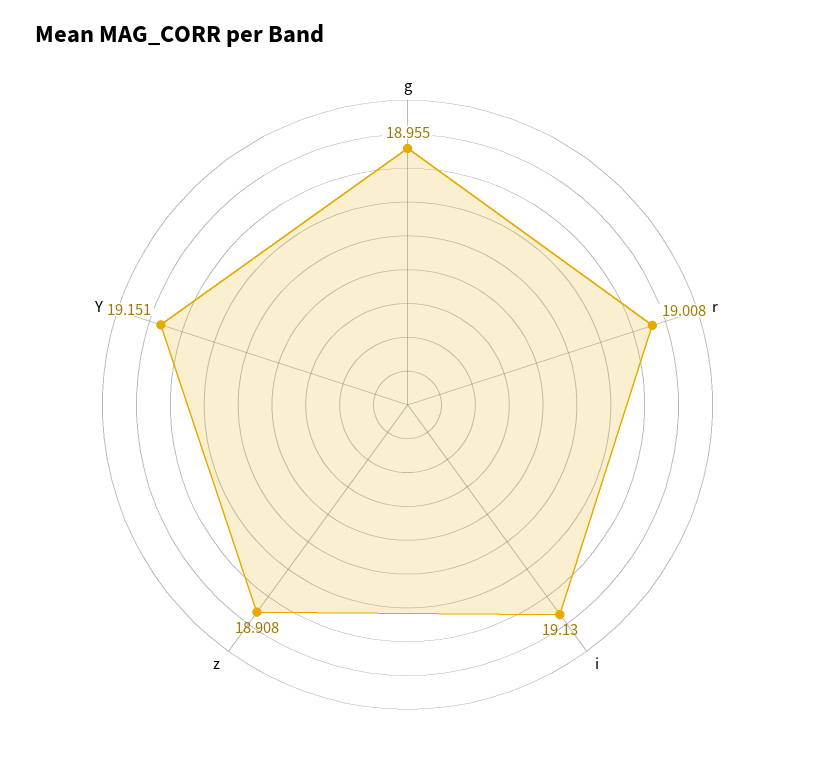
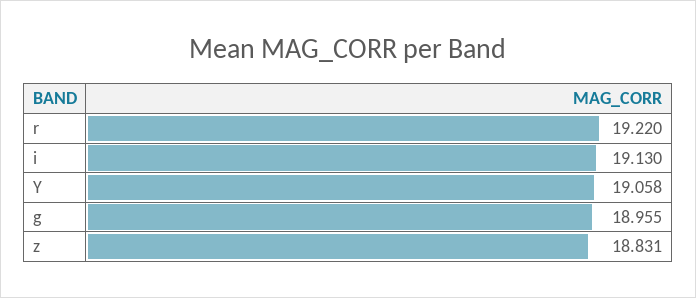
  {
    "g": 18.955,
-   "r": 19.008,
+   "r": 19.22,
    "i": 19.13,
-   "z": 18.908,
+   "z": 18.831,
-   "Y": 19.151
+   "Y": 19.058
  }

